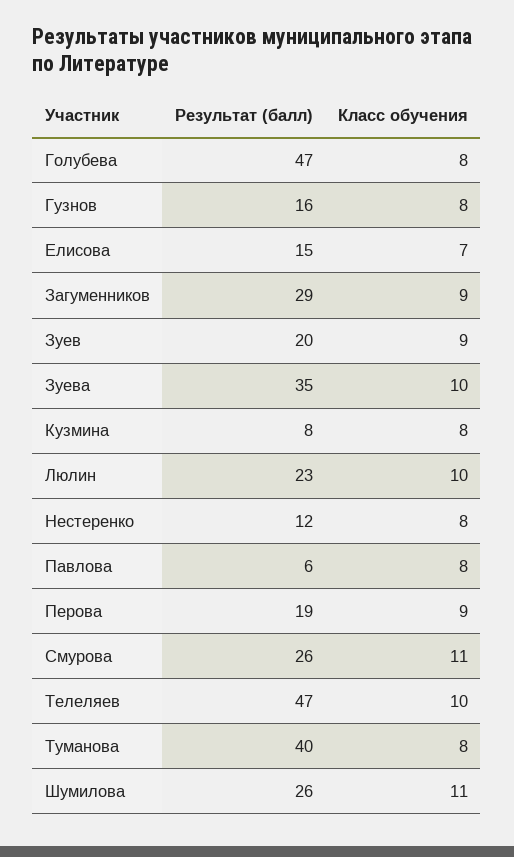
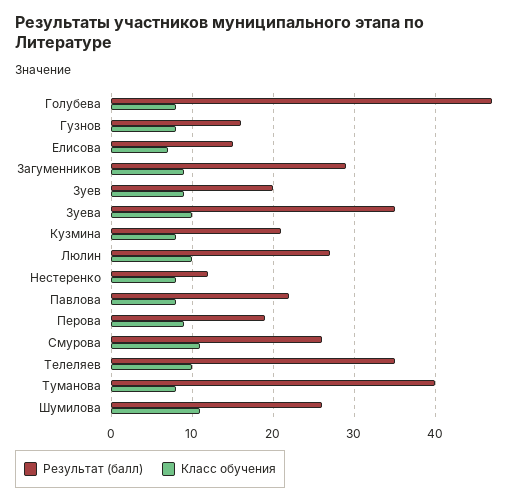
  {
    "Результат (балл)": {
      "Голубева": 47,
      "Гузнов": 16,
      "Елисова": 15,
      "Загуменников": 29,
      "Зуев": 20,
      "Зуева": 35,
-     "Кузмина": 8,
+     "Кузмина": 21,
-     "Люлин": 23,
+     "Люлин": 27,
      "Нестеренко": 12,
-     "Павлова": 6,
+     "Павлова": 22,
      "Перова": 19,
      "Смурова": 26,
-     "Телеляев": 47,
+     "Телеляев": 35,
      "Туманова": 40,
      "Шумилова": 26
    },
    "Класс обучения": {
      "Голубева": 8,
      "Гузнов": 8,
      "Елисова": 7,
      "Загуменников": 9,
      "Зуев": 9,
      "Зуева": 10,
      "Кузмина": 8,
      "Люлин": 10,
      "Нестеренко": 8,
      "Павлова": 8,
      "Перова": 9,
      "Смурова": 11,
      "Телеляев": 10,
      "Туманова": 8,
      "Шумилова": 11
    }
  }

